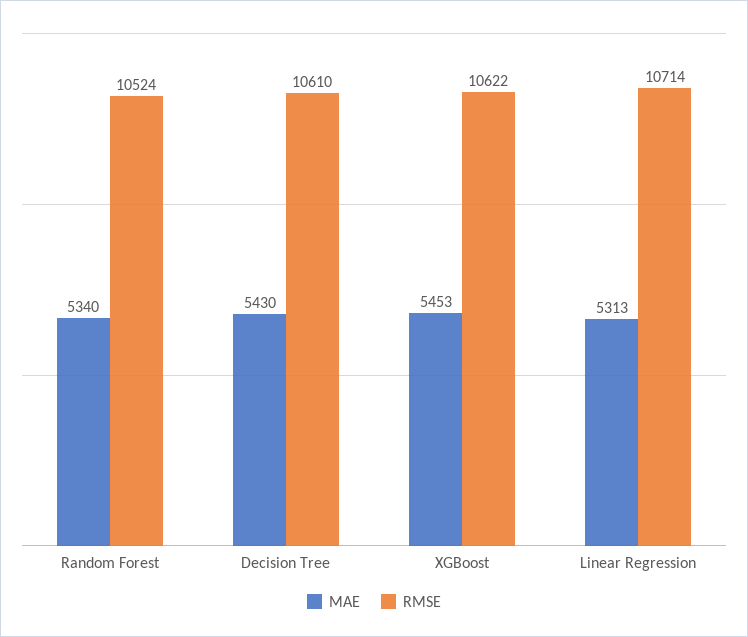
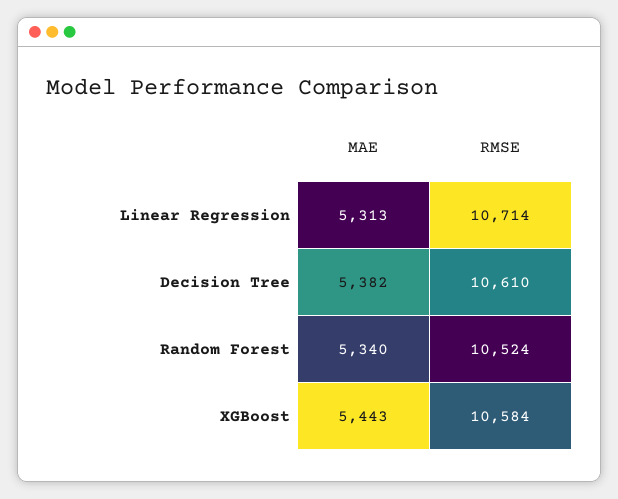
  {
    "MAE": {
      "Random Forest": 5340,
-     "Decision Tree": 5430,
+     "Decision Tree": 5382,
-     "XGBoost": 5453,
+     "XGBoost": 5443,
      "Linear Regression": 5313
    },
    "RMSE": {
      "Random Forest": 10524,
      "Decision Tree": 10610,
-     "XGBoost": 10622,
+     "XGBoost": 10584,
      "Linear Regression": 10714
    }
  }

